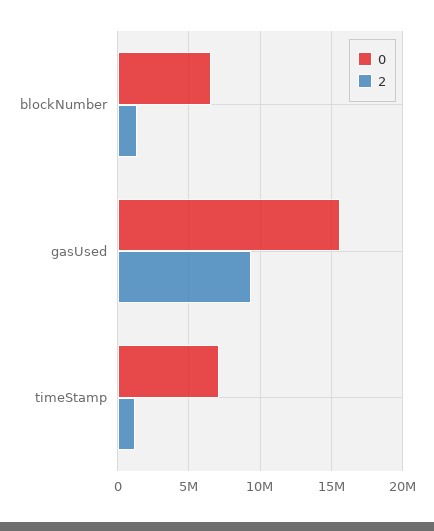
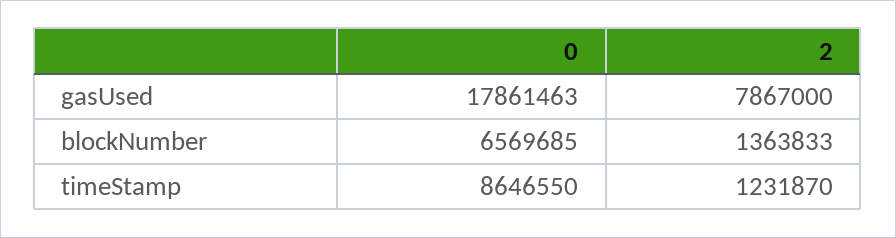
  {
    "0": {
      "blockNumber": 6569685,
-     "gasUsed": 15500000,
+     "gasUsed": 17861463,
-     "timeStamp": 7000000
+     "timeStamp": 8646550
    },
    "2": {
      "blockNumber": 1363833,
-     "gasUsed": 9500000,
+     "gasUsed": 7867000,
      "timeStamp": 1231870
    }
  }

